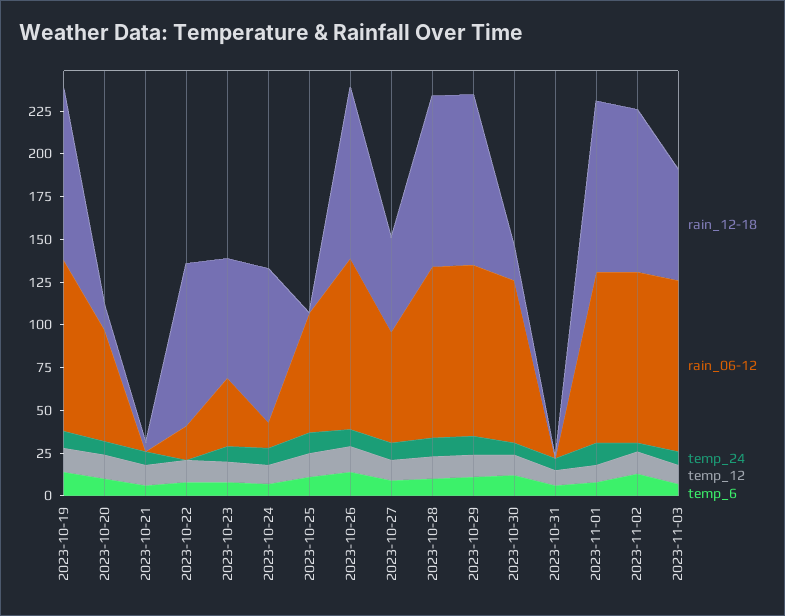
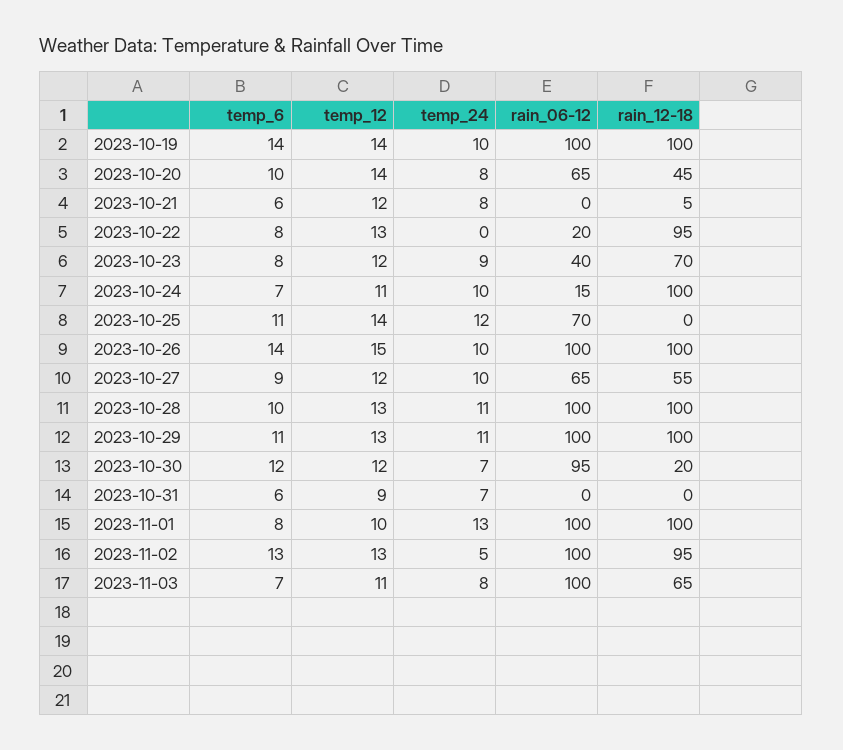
  {
    "rain_12-18": {
      "2023-10-19": 100,
-     "2023-10-20": 15,
+     "2023-10-20": 45,
      "2023-10-21": 5,
      "2023-10-22": 95,
      "2023-10-23": 70,
-     "2023-10-24": 90,
+     "2023-10-24": 100,
      "2023-10-25": 0,
      "2023-10-26": 100,
      "2023-10-27": 55,
      "2023-10-28": 100,
      "2023-10-29": 100,
      "2023-10-30": 20,
      "2023-10-31": 0,
      "2023-11-01": 100,
      "2023-11-02": 95,
      "2023-11-03": 65
    },
    "rain_06-12": {
      "2023-10-19": 100,
      "2023-10-20": 65,
      "2023-10-21": 0,
      "2023-10-22": 20,
      "2023-10-23": 40,
      "2023-10-24": 15,
      "2023-10-25": 70,
      "2023-10-26": 100,
      "2023-10-27": 65,
      "2023-10-28": 100,
      "2023-10-29": 100,
      "2023-10-30": 95,
      "2023-10-31": 0,
      "2023-11-01": 100,
      "2023-11-02": 100,
      "2023-11-03": 100
    },
    "temp_24": {
      "2023-10-19": 10,
      "2023-10-20": 8,
      "2023-10-21": 8,
      "2023-10-22": 0,
      "2023-10-23": 9,
      "2023-10-24": 10,
      "2023-10-25": 12,
      "2023-10-26": 10,
      "2023-10-27": 10,
      "2023-10-28": 11,
      "2023-10-29": 11,
      "2023-10-30": 7,
      "2023-10-31": 7,
      "2023-11-01": 13,
      "2023-11-02": 5,
      "2023-11-03": 8
    },
    "temp_12": {
      "2023-10-19": 14,
      "2023-10-20": 14,
      "2023-10-21": 12,
      "2023-10-22": 13,
      "2023-10-23": 12,
      "2023-10-24": 11,
      "2023-10-25": 14,
      "2023-10-26": 15,
      "2023-10-27": 12,
      "2023-10-28": 13,
      "2023-10-29": 13,
      "2023-10-30": 12,
      "2023-10-31": 9,
      "2023-11-01": 10,
      "2023-11-02": 13,
      "2023-11-03": 11
    },
    "temp_6": {
      "2023-10-19": 14,
      "2023-10-20": 10,
      "2023-10-21": 6,
      "2023-10-22": 8,
      "2023-10-23": 8,
      "2023-10-24": 7,
      "2023-10-25": 11,
      "2023-10-26": 14,
      "2023-10-27": 9,
      "2023-10-28": 10,
      "2023-10-29": 11,
      "2023-10-30": 12,
      "2023-10-31": 6,
      "2023-11-01": 8,
      "2023-11-02": 13,
      "2023-11-03": 7
    }
  }

